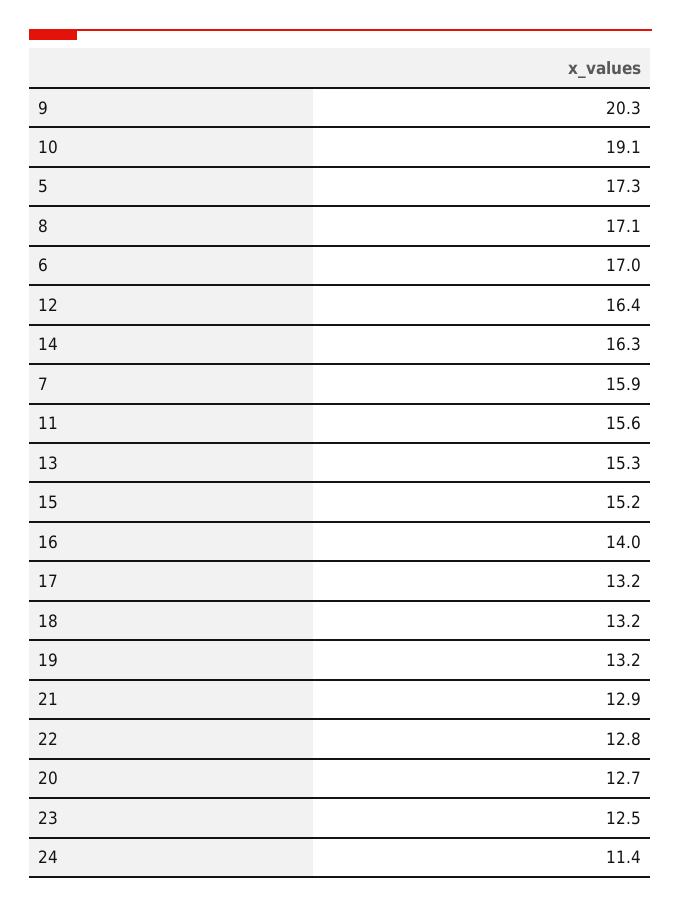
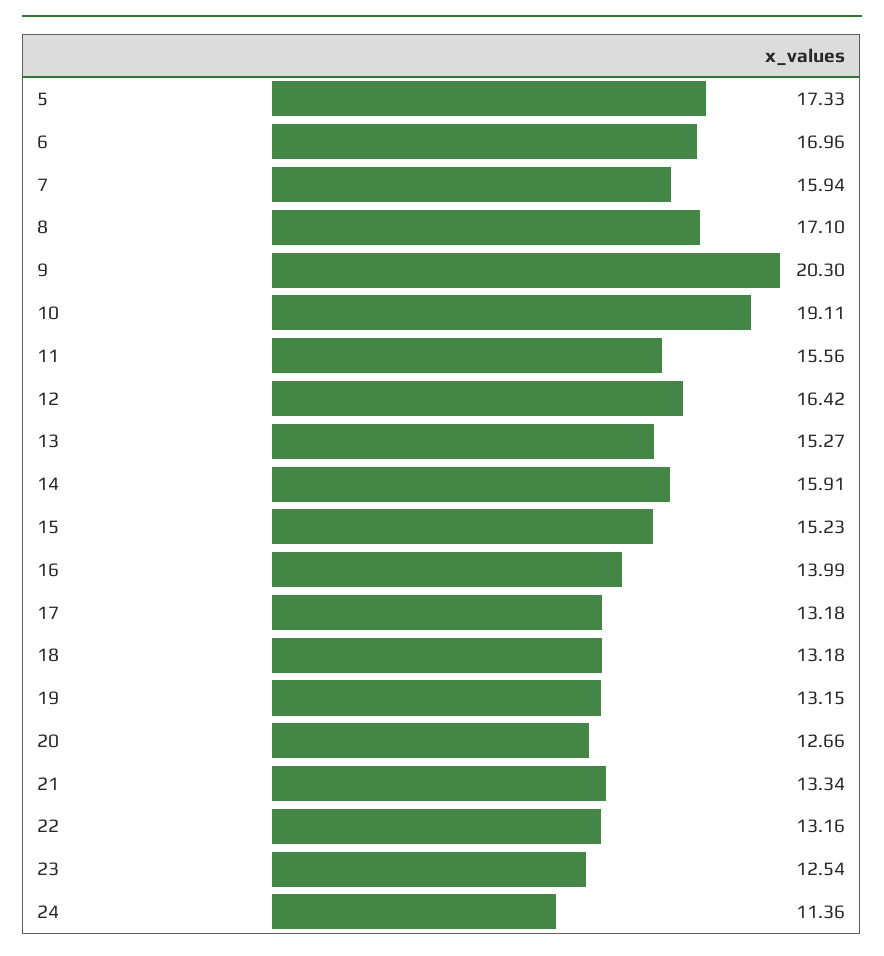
  {
    "9": 20.3,
    "10": 19.11,
    "5": 17.33,
    "8": 17.1,
    "6": 16.96,
    "12": 16.42,
-   "14": 16.3,
+   "14": 15.91,
    "7": 15.94,
    "11": 15.56,
    "13": 15.27,
    "15": 15.23,
    "16": 13.99,
    "17": 13.18,
    "18": 13.18,
    "19": 13.15,
-   "21": 12.9,
+   "21": 13.34,
-   "22": 12.8,
+   "22": 13.16,
    "20": 12.66,
    "23": 12.54,
    "24": 11.36
  }

